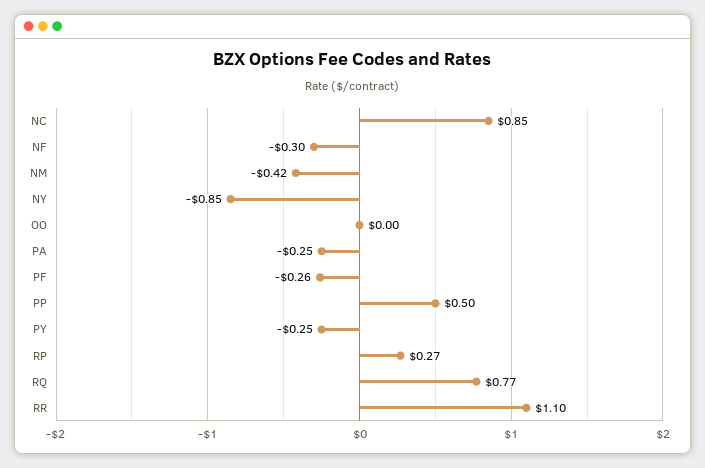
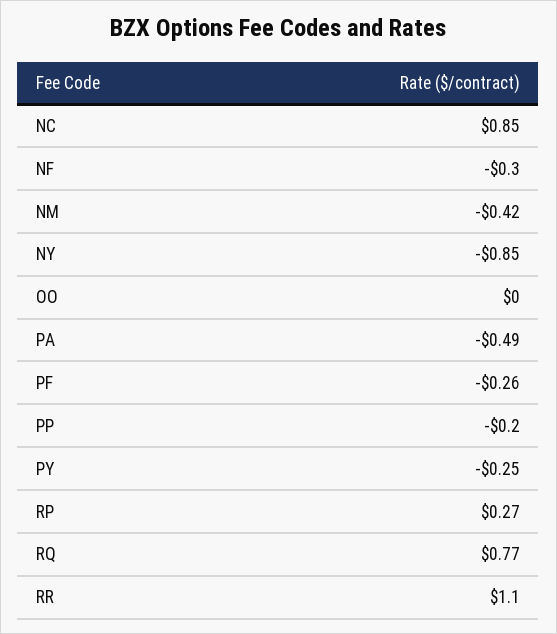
  {
    "NC": 0.85,
    "NF": -0.3,
    "NM": -0.42,
    "NY": -0.85,
    "OO": 0,
-   "PA": -0.25,
+   "PA": -0.49,
    "PF": -0.26,
-   "PP": 0.5,
+   "PP": -0.2,
    "PY": -0.25,
    "RP": 0.27,
    "RQ": 0.77,
    "RR": 1.1
  }

